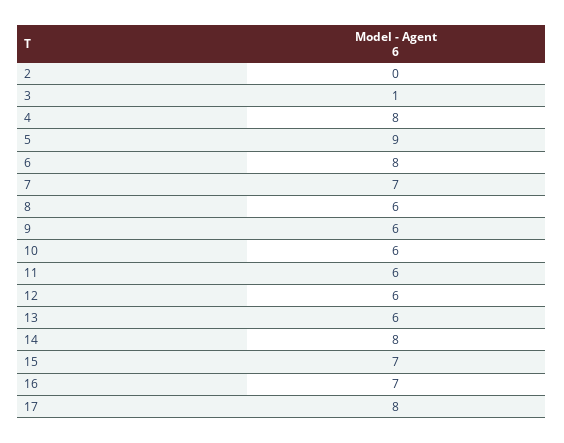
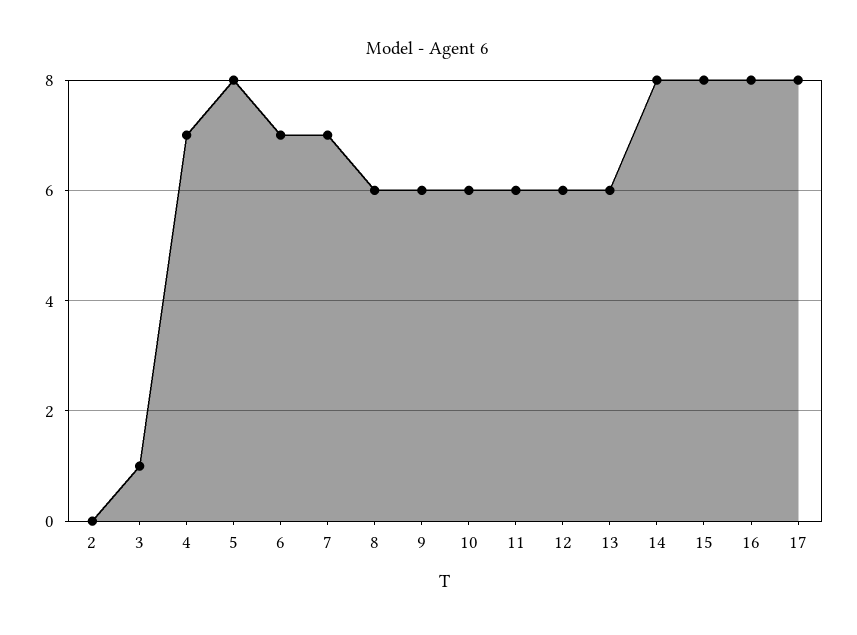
  {
    "2": 0,
    "3": 1,
-   "4": 8,
+   "4": 7,
-   "5": 9,
+   "5": 8,
-   "6": 8,
+   "6": 7,
    "7": 7,
    "8": 6,
    "9": 6,
    "10": 6,
    "11": 6,
    "12": 6,
    "13": 6,
    "14": 8,
-   "15": 7,
+   "15": 8,
-   "16": 7,
+   "16": 8,
    "17": 8
  }

